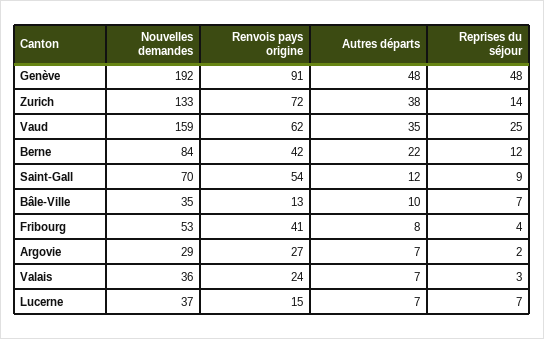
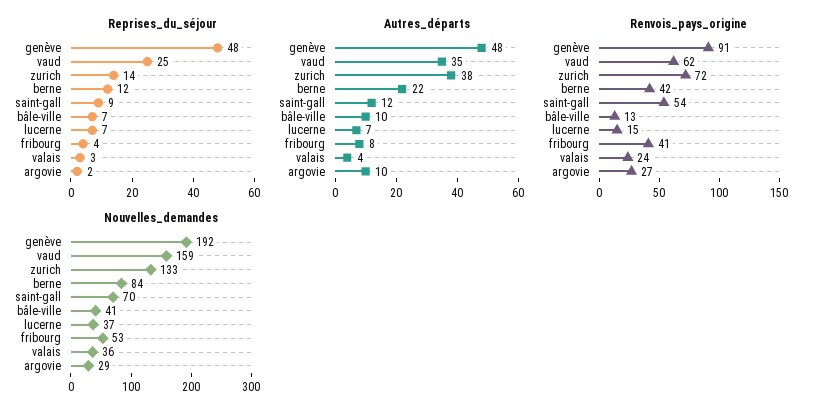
  {
    "Nouvelles demandes": {
      "Genève": 192,
      "Zurich": 133,
      "Vaud": 159,
      "Berne": 84,
      "Saint-Gall": 70,
-     "Bâle-Ville": 35,
+     "Bâle-Ville": 41,
      "Fribourg": 53,
      "Argovie": 29,
      "Valais": 36,
      "Lucerne": 37
    },
    "Renvois pays origine": {
      "Genève": 91,
      "Zurich": 72,
      "Vaud": 62,
      "Berne": 42,
      "Saint-Gall": 54,
      "Bâle-Ville": 13,
      "Fribourg": 41,
      "Argovie": 27,
      "Valais": 24,
      "Lucerne": 15
    },
    "Autres départs": {
      "Genève": 48,
      "Zurich": 38,
      "Vaud": 35,
      "Berne": 22,
      "Saint-Gall": 12,
      "Bâle-Ville": 10,
      "Fribourg": 8,
-     "Argovie": 7,
+     "Argovie": 10,
-     "Valais": 7,
+     "Valais": 4,
      "Lucerne": 7
    },
    "Reprises du séjour": {
      "Genève": 48,
      "Zurich": 14,
      "Vaud": 25,
      "Berne": 12,
      "Saint-Gall": 9,
      "Bâle-Ville": 7,
      "Fribourg": 4,
      "Argovie": 2,
      "Valais": 3,
      "Lucerne": 7
    }
  }

